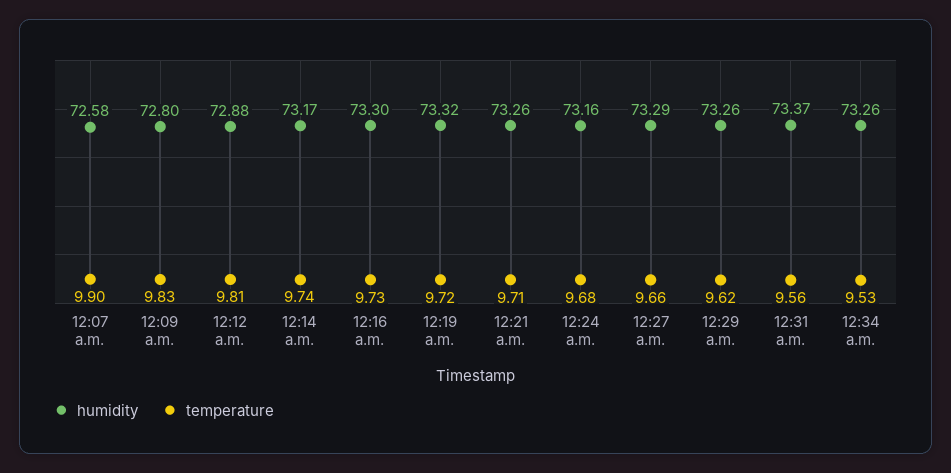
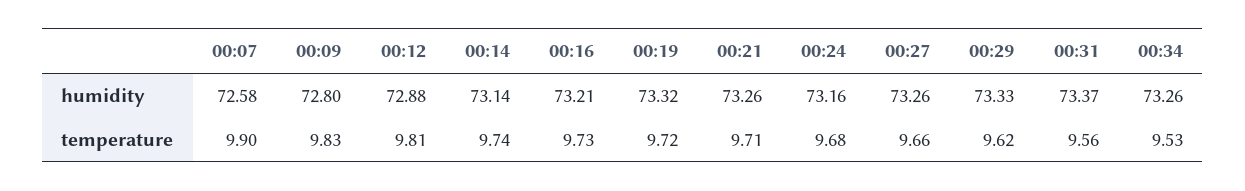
  {
    "humidity": {
      "12:07 a.m.": 72.58,
      "12:09 a.m.": 72.8,
      "12:12 a.m.": 72.88,
-     "12:14 a.m.": 73.17,
+     "12:14 a.m.": 73.14,
-     "12:16 a.m.": 73.3,
+     "12:16 a.m.": 73.21,
      "12:19 a.m.": 73.32,
      "12:21 a.m.": 73.26,
      "12:24 a.m.": 73.16,
-     "12:27 a.m.": 73.29,
+     "12:27 a.m.": 73.26,
-     "12:29 a.m.": 73.26,
+     "12:29 a.m.": 73.33,
      "12:31 a.m.": 73.37,
      "12:34 a.m.": 73.26
    },
    "temperature": {
      "12:07 a.m.": 9.9,
      "12:09 a.m.": 9.83,
      "12:12 a.m.": 9.81,
      "12:14 a.m.": 9.74,
      "12:16 a.m.": 9.73,
      "12:19 a.m.": 9.72,
      "12:21 a.m.": 9.71,
      "12:24 a.m.": 9.68,
      "12:27 a.m.": 9.66,
      "12:29 a.m.": 9.62,
      "12:31 a.m.": 9.56,
      "12:34 a.m.": 9.53
    }
  }

